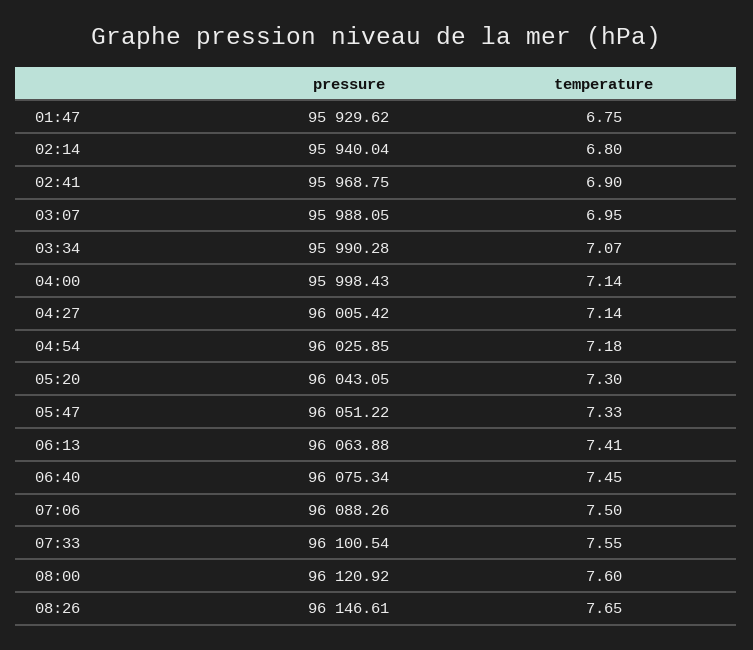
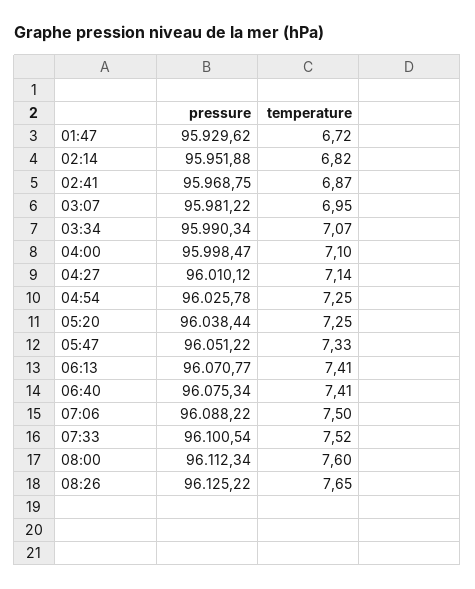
  {
    "pressure": {
      "01:47": 95929.62,
-     "02:14": 95940.04,
+     "02:14": 95951.88,
      "02:41": 95968.75,
-     "03:07": 95988.05,
+     "03:07": 95981.22,
-     "03:34": 95990.28,
+     "03:34": 95990.34,
-     "04:00": 95998.43,
+     "04:00": 95998.47,
-     "04:27": 96005.42,
+     "04:27": 96010.12,
-     "04:54": 96025.85,
+     "04:54": 96025.78,
-     "05:20": 96043.05,
+     "05:20": 96038.44,
      "05:47": 96051.22,
-     "06:13": 96063.88,
+     "06:13": 96070.77,
      "06:40": 96075.34,
-     "07:06": 96088.26,
+     "07:06": 96088.22,
      "07:33": 96100.54,
-     "08:00": 96120.92,
+     "08:00": 96112.34,
-     "08:26": 96146.61
+     "08:26": 96125.22
    },
    "temperature": {
-     "01:47": 6.75,
+     "01:47": 6.72,
-     "02:14": 6.8,
+     "02:14": 6.82,
-     "02:41": 6.9,
+     "02:41": 6.87,
      "03:07": 6.95,
      "03:34": 7.07,
-     "04:00": 7.14,
+     "04:00": 7.1,
      "04:27": 7.14,
-     "04:54": 7.18,
+     "04:54": 7.25,
-     "05:20": 7.3,
+     "05:20": 7.25,
      "05:47": 7.33,
      "06:13": 7.41,
-     "06:40": 7.45,
+     "06:40": 7.41,
      "07:06": 7.5,
-     "07:33": 7.55,
+     "07:33": 7.52,
      "08:00": 7.6,
      "08:26": 7.65
    }
  }

